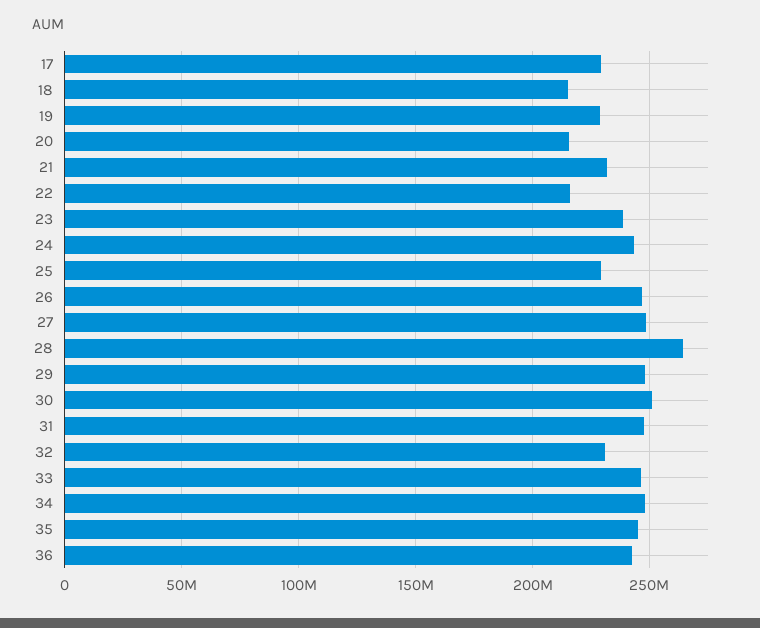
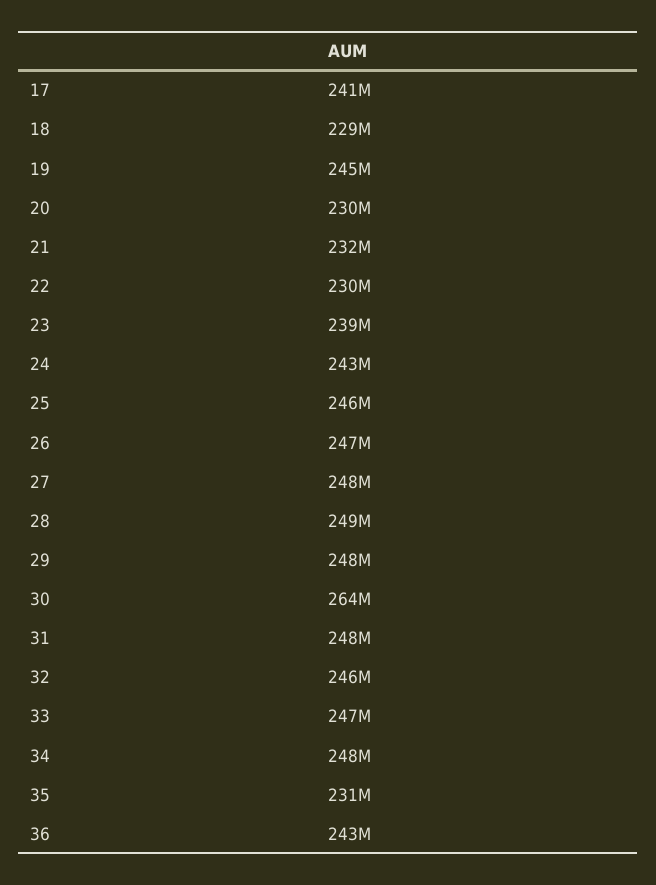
  {
-   "17": 230000000,
+   "17": 241000000,
-   "18": 215000000,
+   "18": 229000000,
-   "19": 230000000,
+   "19": 245000000,
-   "20": 215000000,
+   "20": 230000000,
    "21": 232000000,
-   "22": 215000000,
+   "22": 230000000,
    "23": 239000000,
    "24": 243000000,
-   "25": 230000000,
+   "25": 246000000,
    "26": 247000000,
    "27": 248000000,
-   "28": 265000000,
+   "28": 249000000,
    "29": 248000000,
-   "30": 250000000,
+   "30": 264000000,
    "31": 248000000,
-   "32": 230000000,
+   "32": 246000000,
    "33": 247000000,
    "34": 248000000,
-   "35": 245000000,
+   "35": 231000000,
    "36": 243000000
  }

